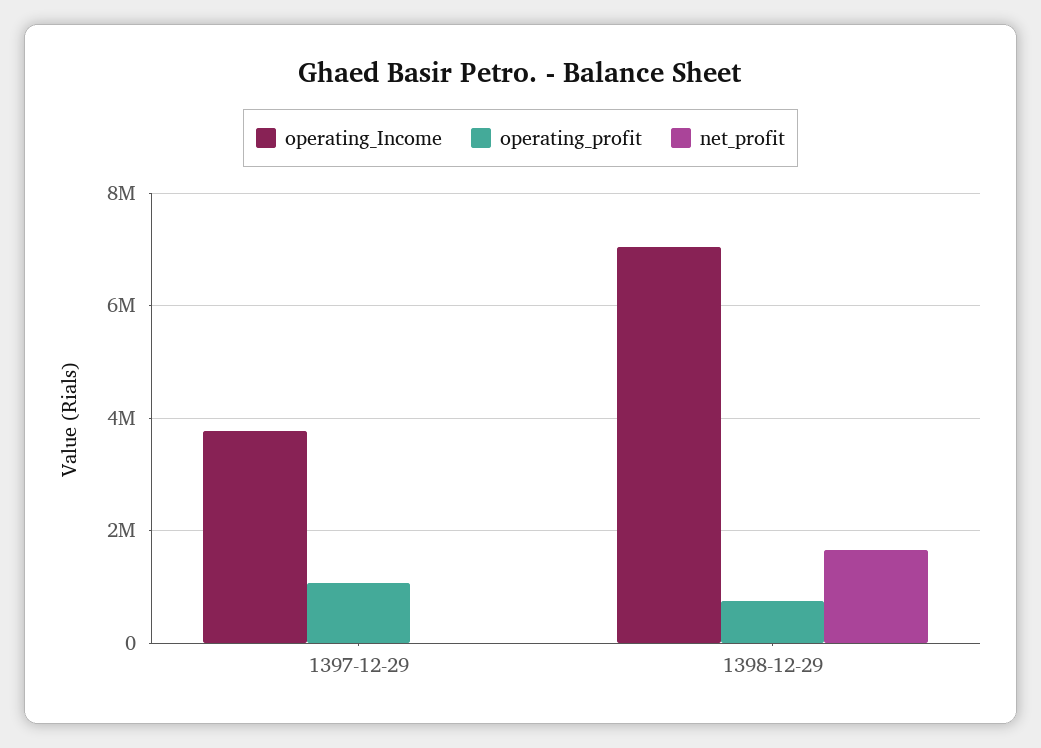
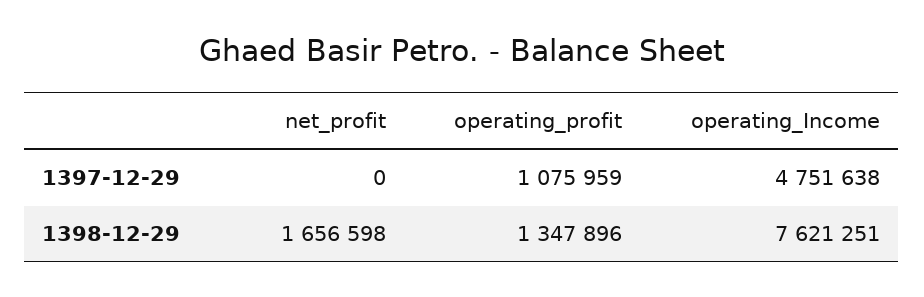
  {
    "operating_Income": {
-     "1397-12-29": 3800000,
+     "1397-12-29": 4751638,
-     "1398-12-29": 7000000
+     "1398-12-29": 7621251
    },
    "operating_profit": {
      "1397-12-29": 1075959,
-     "1398-12-29": 800000
+     "1398-12-29": 1347896
    },
    "net_profit": {
      "1397-12-29": 0,
      "1398-12-29": 1656598
    }
  }

